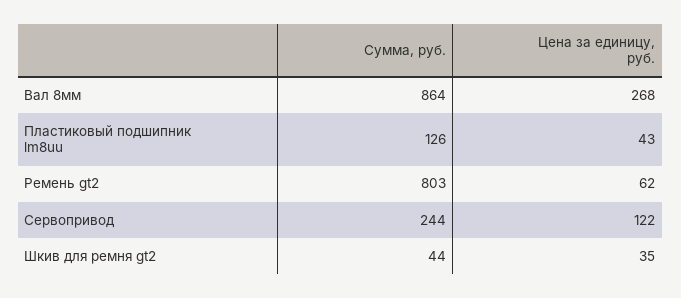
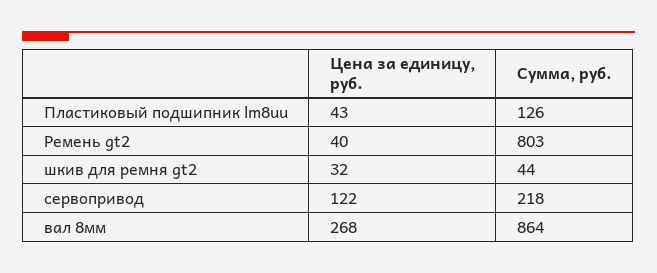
  {
    "Сумма, руб.": {
      "Вал 8мм": 864,
      "Пластиковый подшипник lm8uu": 126,
      "Ремень gt2": 803,
-     "Сервопривод": 244,
+     "Сервопривод": 218,
      "Шкив для ремня gt2": 44
    },
    "Цена за единицу, руб.": {
      "Вал 8мм": 268,
      "Пластиковый подшипник lm8uu": 43,
-     "Ремень gt2": 62,
+     "Ремень gt2": 40,
      "Сервопривод": 122,
-     "Шкив для ремня gt2": 35
+     "Шкив для ремня gt2": 32
    }
  }

